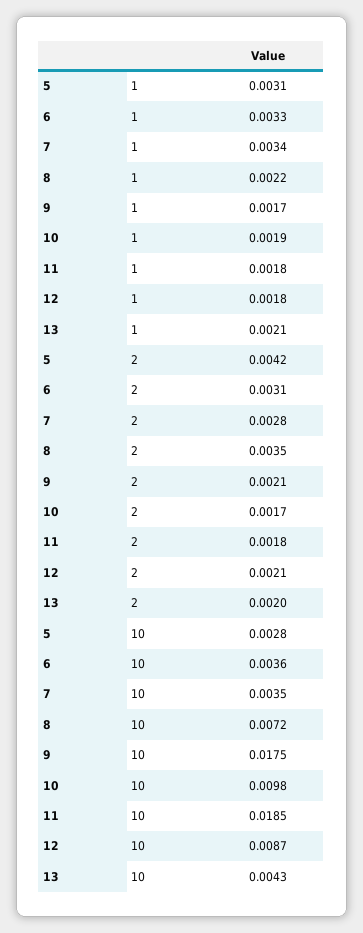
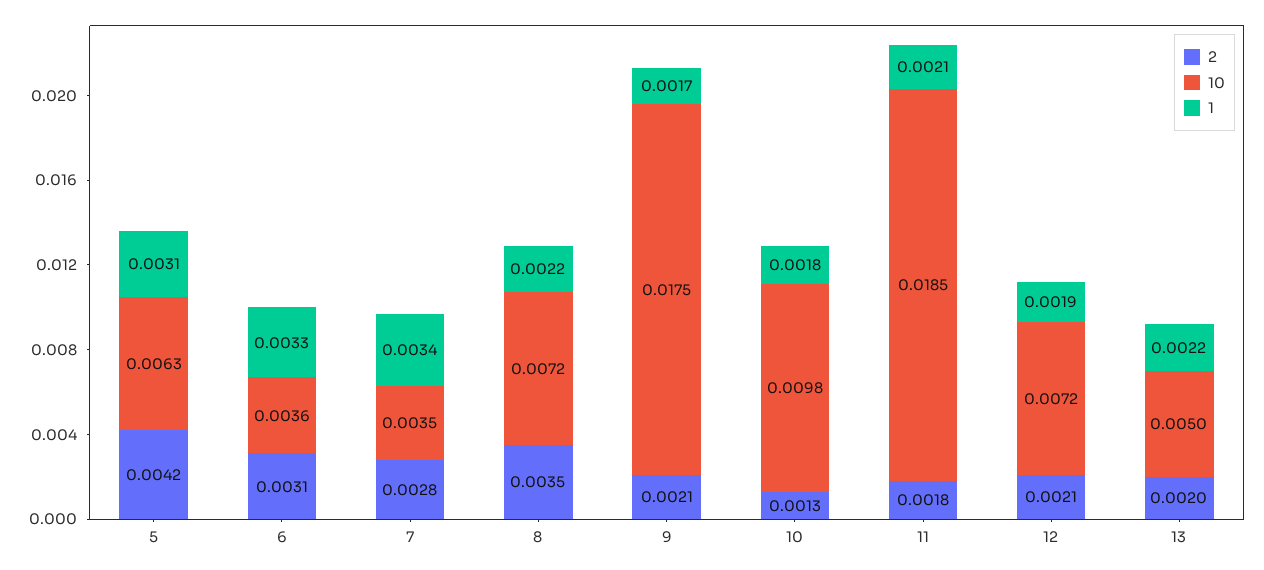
  {
    "1": {
      "5": 0.0031,
      "6": 0.0033,
      "7": 0.0034,
      "8": 0.0022,
      "9": 0.0017,
-     "10": 0.0019,
+     "10": 0.0018,
-     "11": 0.0018,
+     "11": 0.0021,
-     "12": 0.0018,
+     "12": 0.0019,
-     "13": 0.0021
+     "13": 0.0022
    },
    "2": {
      "5": 0.0042,
      "6": 0.0031,
      "7": 0.0028,
      "8": 0.0035,
      "9": 0.0021,
-     "10": 0.0017,
+     "10": 0.0013,
      "11": 0.0018,
      "12": 0.0021,
      "13": 0.002
    },
    "10": {
-     "5": 0.0028,
+     "5": 0.0063,
      "6": 0.0036,
      "7": 0.0035,
      "8": 0.0072,
      "9": 0.0175,
      "10": 0.0098,
      "11": 0.0185,
-     "12": 0.0087,
+     "12": 0.0072,
-     "13": 0.0043
+     "13": 0.005
    }
  }

